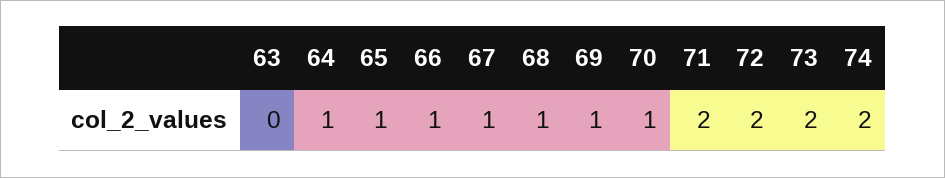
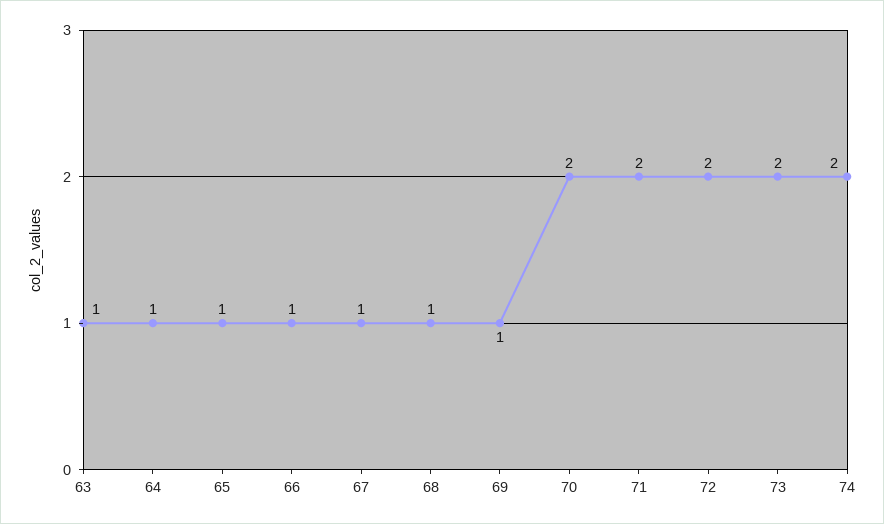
  {
-   "63": 0,
+   "63": 1,
    "64": 1,
    "65": 1,
    "66": 1,
    "67": 1,
    "68": 1,
    "69": 1,
-   "70": 1,
+   "70": 2,
    "71": 2,
    "72": 2,
    "73": 2,
    "74": 2
  }

